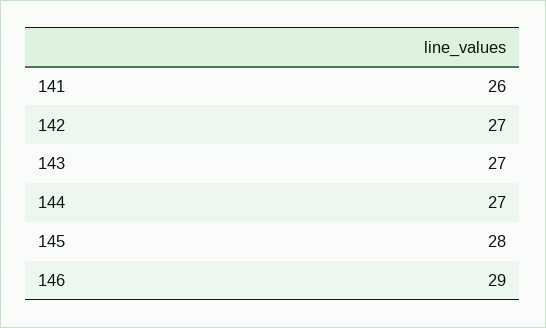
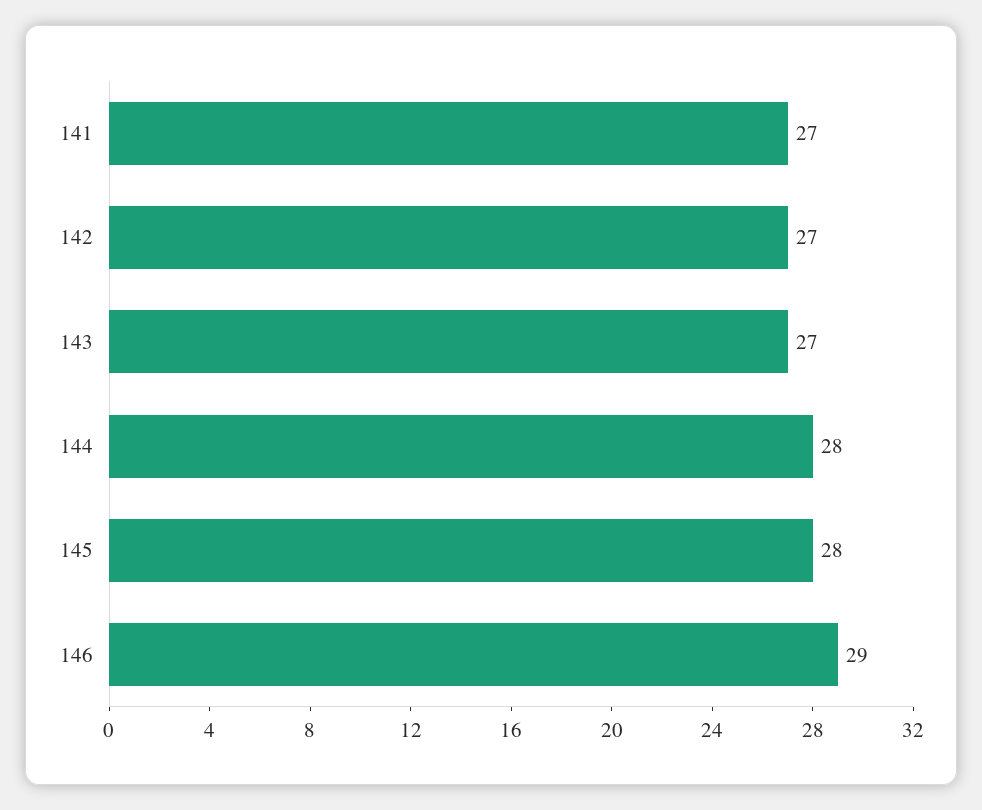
  {
-   "141": 26,
+   "141": 27,
    "142": 27,
    "143": 27,
-   "144": 27,
+   "144": 28,
    "145": 28,
    "146": 29
  }

